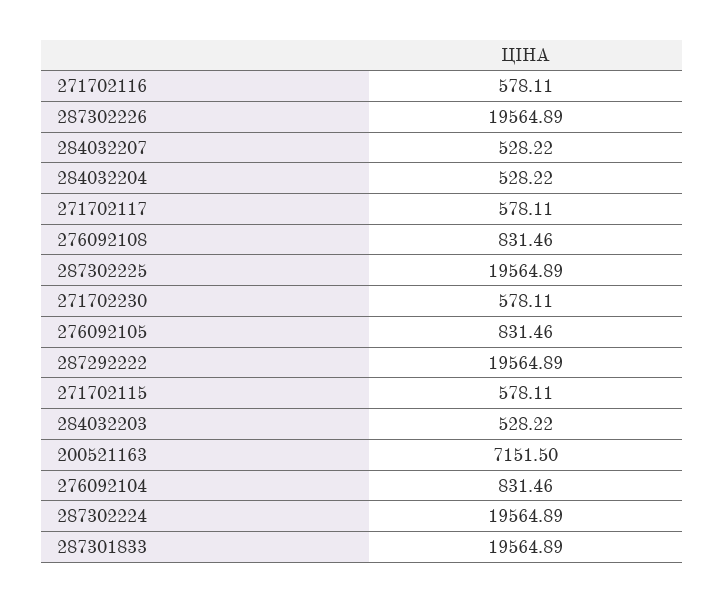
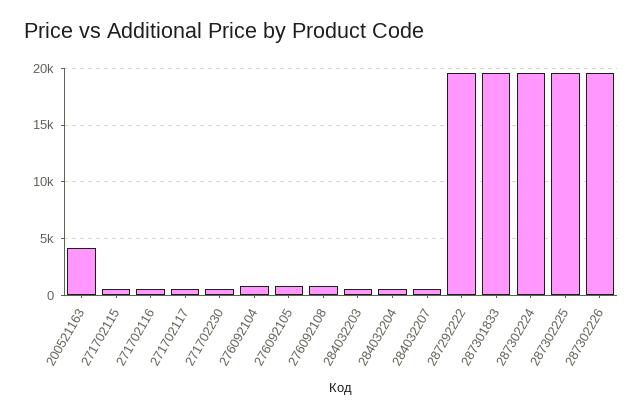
  {
    "271702116": 578.11,
    "287302226": 19564.89,
    "284032207": 528.22,
    "284032204": 528.22,
    "271702117": 578.11,
    "276092108": 831.46,
    "287302225": 19564.89,
    "271702230": 578.11,
    "276092105": 831.46,
    "287292222": 19564.89,
    "271702115": 578.11,
    "284032203": 528.22,
-   "200521163": 7151.5,
+   "200521163": 4000,
    "276092104": 831.46,
    "287302224": 19564.89,
    "287301833": 19564.89
  }

